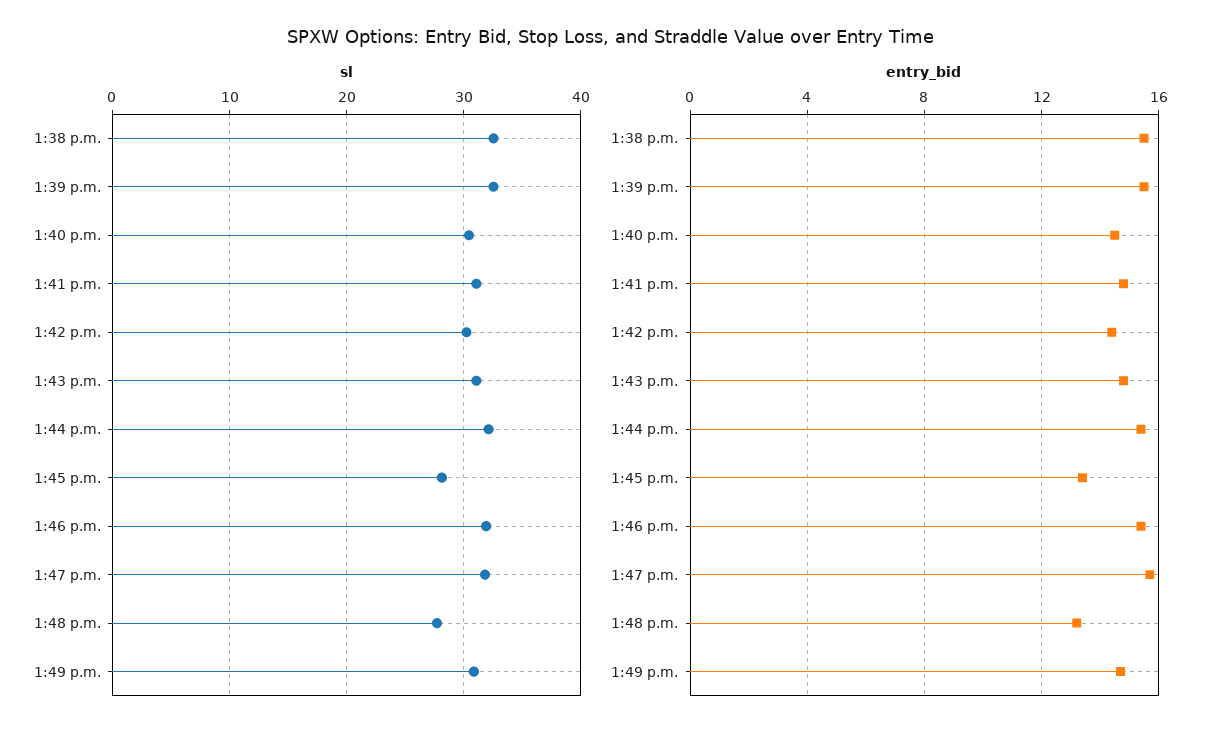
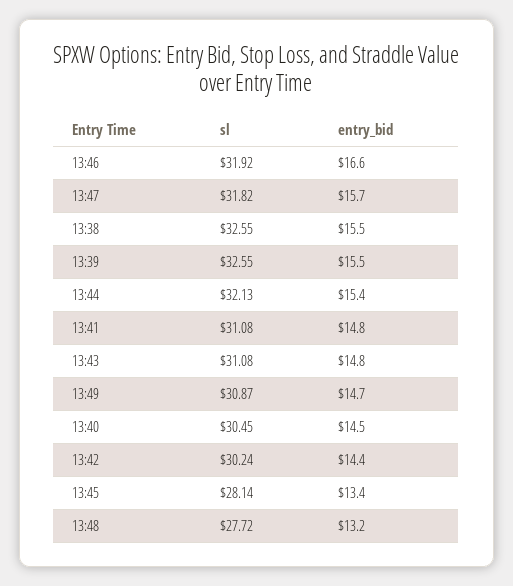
  {
    "sl": {
      "1:38 p.m.": 32.55,
      "1:39 p.m.": 32.55,
      "1:40 p.m.": 30.45,
      "1:41 p.m.": 31.08,
      "1:42 p.m.": 30.24,
      "1:43 p.m.": 31.08,
      "1:44 p.m.": 32.13,
      "1:45 p.m.": 28.14,
      "1:46 p.m.": 31.92,
      "1:47 p.m.": 31.82,
      "1:48 p.m.": 27.72,
      "1:49 p.m.": 30.87
    },
    "entry_bid": {
      "1:38 p.m.": 15.5,
      "1:39 p.m.": 15.5,
      "1:40 p.m.": 14.5,
      "1:41 p.m.": 14.8,
      "1:42 p.m.": 14.4,
      "1:43 p.m.": 14.8,
      "1:44 p.m.": 15.4,
      "1:45 p.m.": 13.4,
-     "1:46 p.m.": 15.5,
+     "1:46 p.m.": 16.6,
      "1:47 p.m.": 15.7,
      "1:48 p.m.": 13.2,
      "1:49 p.m.": 14.7
    }
  }

